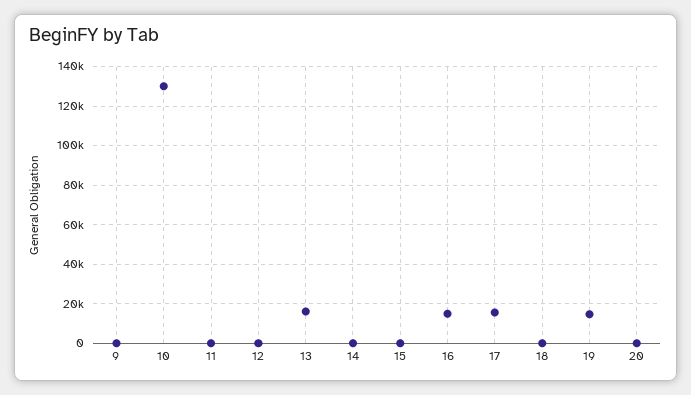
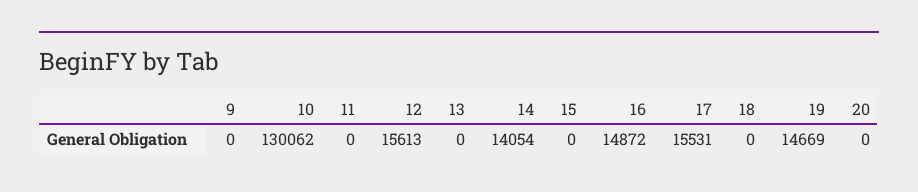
  {
    "9": 0,
    "10": 130062,
    "11": 0,
-   "12": 0,
+   "12": 15613,
-   "13": 15000,
+   "13": 0,
-   "14": 0,
+   "14": 14054,
    "15": 0,
    "16": 14872,
    "17": 15531,
    "18": 0,
    "19": 14669,
    "20": 0
  }

